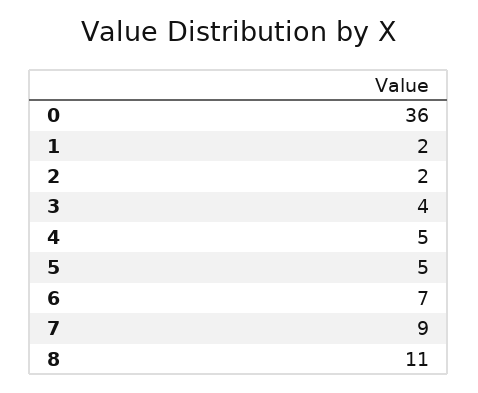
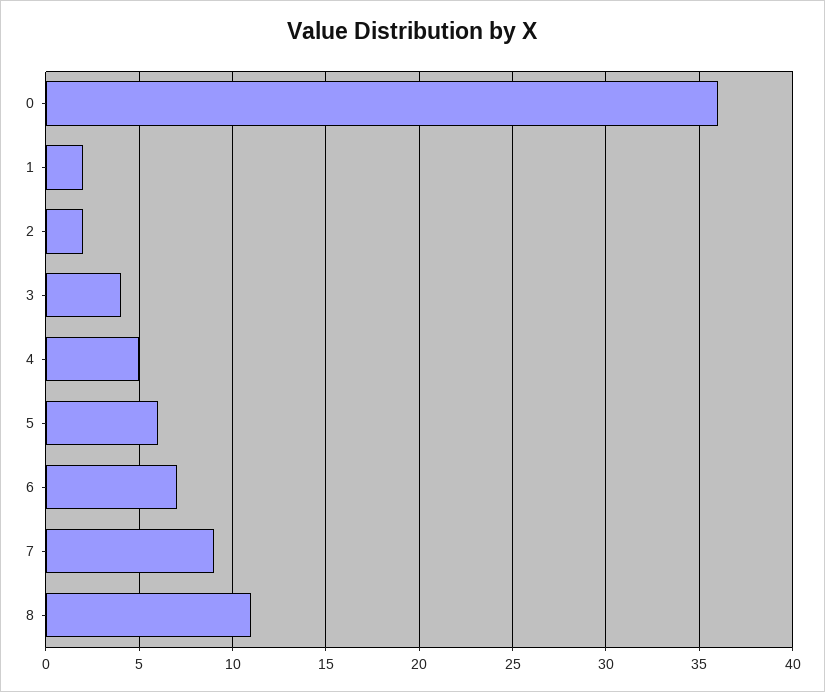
  {
    "0": 36,
    "1": 2,
    "2": 2,
    "3": 4,
    "4": 5,
-   "5": 5,
+   "5": 6,
    "6": 7,
    "7": 9,
    "8": 11
  }

